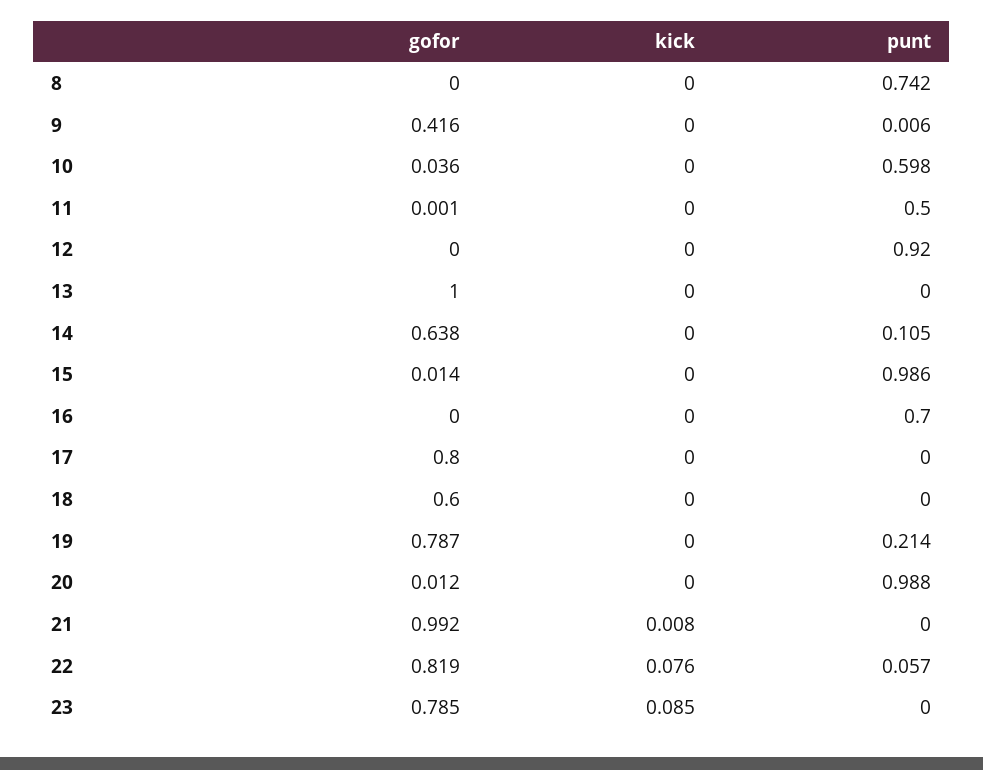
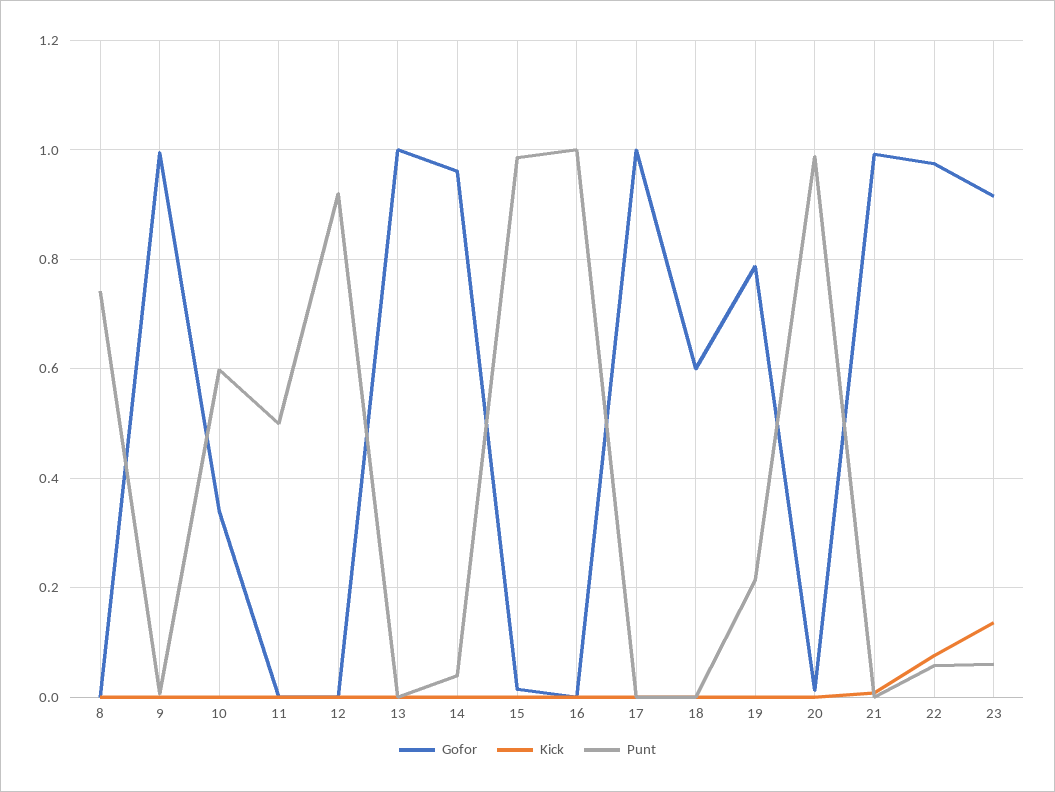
  {
    "gofor": {
      "8": 0,
-     "9": 0.416,
+     "9": 1,
-     "10": 0.036,
+     "10": 0.34,
      "11": 0.001,
      "12": 0,
      "13": 1,
-     "14": 0.638,
+     "14": 0.96,
      "15": 0.014,
      "16": 0,
-     "17": 0.8,
+     "17": 1,
      "18": 0.6,
      "19": 0.787,
      "20": 0.012,
      "21": 0.992,
-     "22": 0.819,
+     "22": 0.98,
-     "23": 0.785
+     "23": 0.92
    },
    "kick": {
      "8": 0,
      "9": 0,
      "10": 0,
      "11": 0,
      "12": 0,
      "13": 0,
      "14": 0,
      "15": 0,
      "16": 0,
      "17": 0,
      "18": 0,
      "19": 0,
      "20": 0,
      "21": 0.008,
      "22": 0.076,
-     "23": 0.085
+     "23": 0.14
    },
    "punt": {
      "8": 0.742,
      "9": 0.006,
      "10": 0.598,
      "11": 0.5,
      "12": 0.92,
      "13": 0,
-     "14": 0.105,
+     "14": 0.04,
      "15": 0.986,
-     "16": 0.7,
+     "16": 1,
      "17": 0,
      "18": 0,
      "19": 0.214,
      "20": 0.988,
      "21": 0,
      "22": 0.057,
-     "23": 0
+     "23": 0.06
    }
  }

